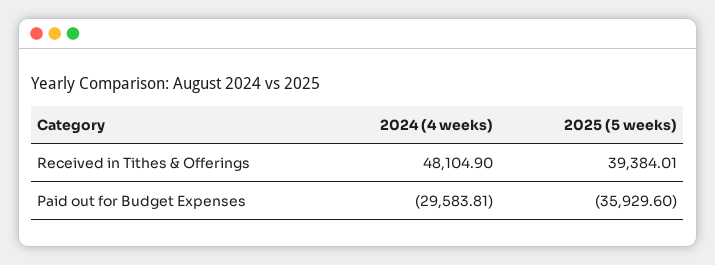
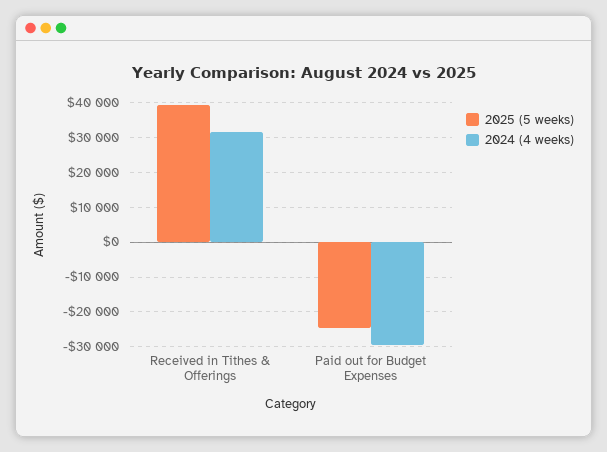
  {
    "2024 (4 weeks)": {
-     "Received in Tithes & Offerings": 48104.9,
+     "Received in Tithes & Offerings": 32000,
      "Paid out for Budget Expenses": -29583.81
    },
    "2025 (5 weeks)": {
      "Received in Tithes & Offerings": 39384.01,
-     "Paid out for Budget Expenses": -35929.6
+     "Paid out for Budget Expenses": -24000
    }
  }

